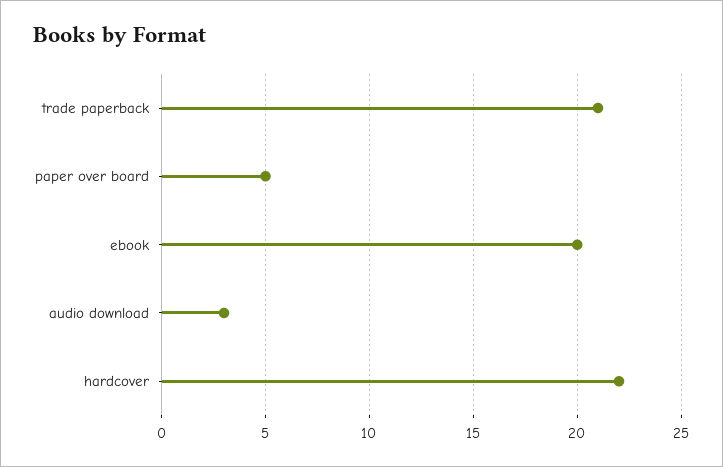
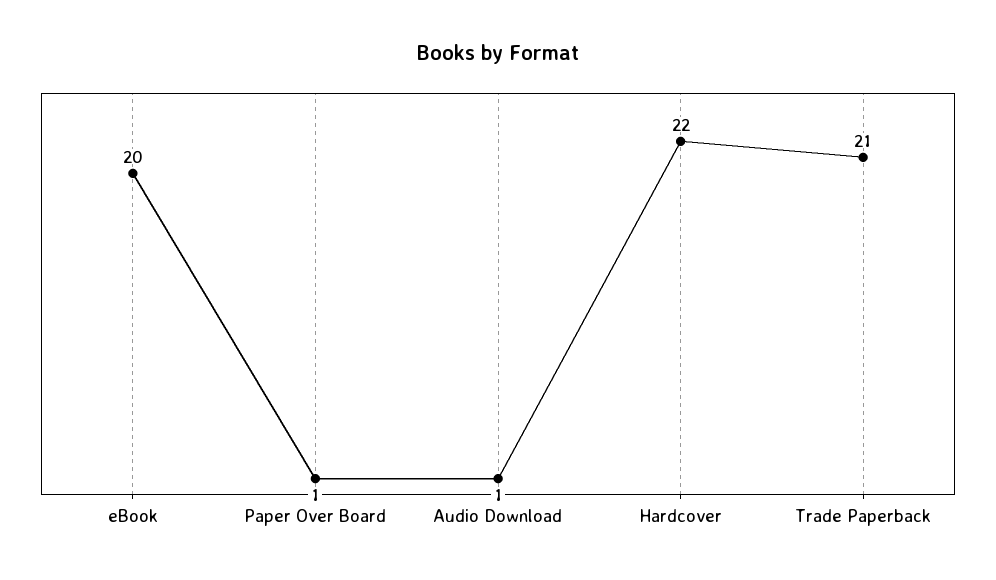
  {
    "trade paperback": 21,
-   "paper over board": 5,
+   "paper over board": 1,
    "ebook": 20,
-   "audio download": 3,
+   "audio download": 1,
    "hardcover": 22
  }

